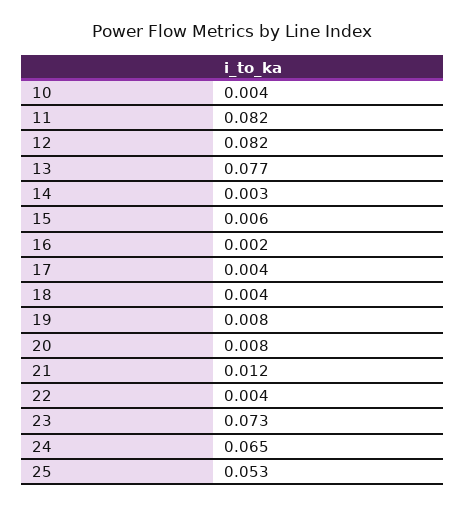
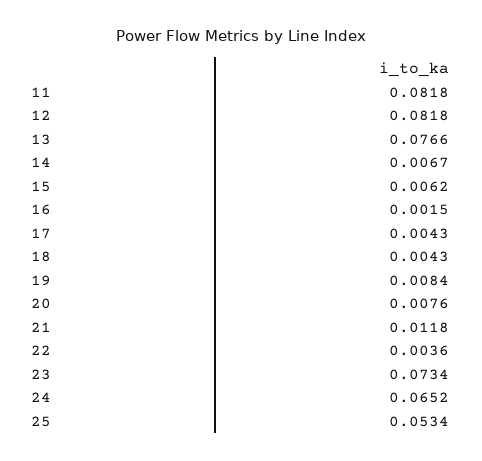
  {
-   "10": 0.004,
    "11": 0.0818,
    "12": 0.0818,
    "13": 0.0766,
-   "14": 0.003,
+   "14": 0.0067,
    "15": 0.0062,
    "16": 0.0015,
    "17": 0.0043,
    "18": 0.0043,
    "19": 0.0084,
    "20": 0.0076,
    "21": 0.0118,
    "22": 0.0036,
    "23": 0.0734,
    "24": 0.0652,
    "25": 0.0534
  }

